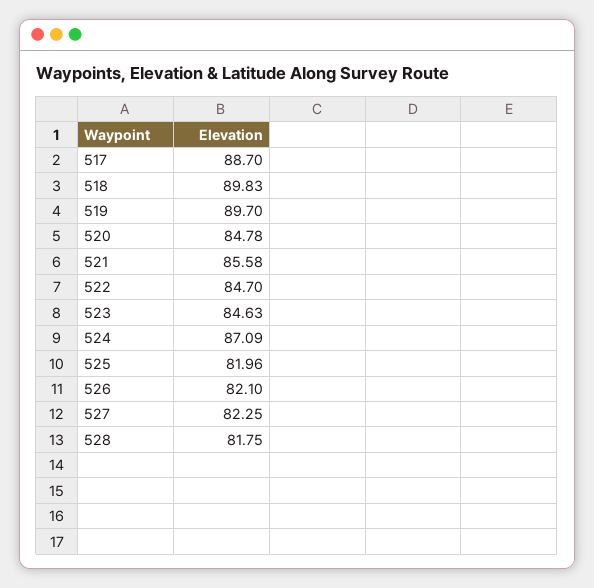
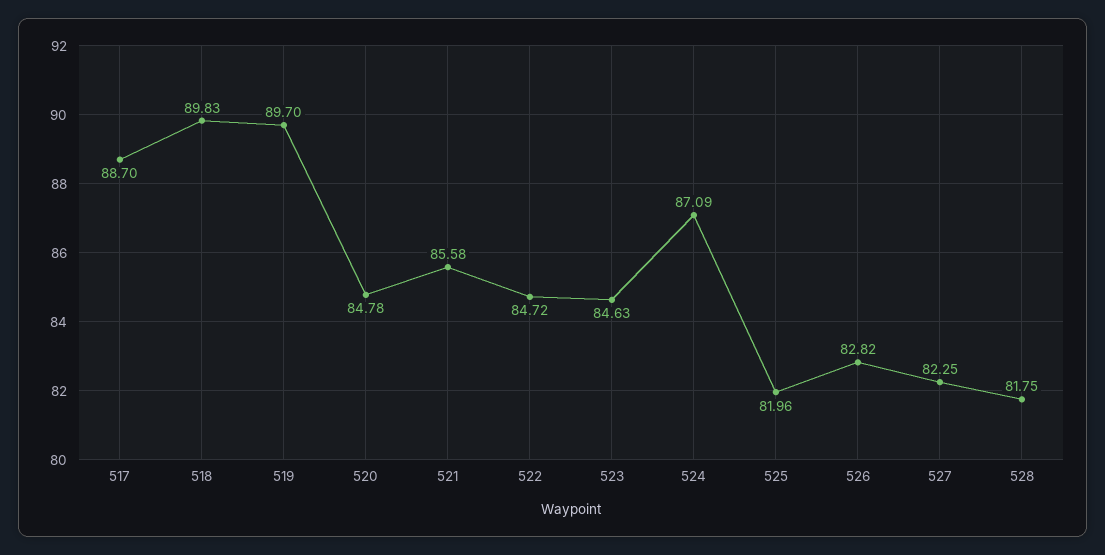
  {
    "517": 88.7,
    "518": 89.83,
    "519": 89.7,
    "520": 84.78,
    "521": 85.58,
-   "522": 84.7,
+   "522": 84.72,
    "523": 84.63,
    "524": 87.09,
    "525": 81.96,
-   "526": 82.1,
+   "526": 82.82,
    "527": 82.25,
    "528": 81.75
  }

